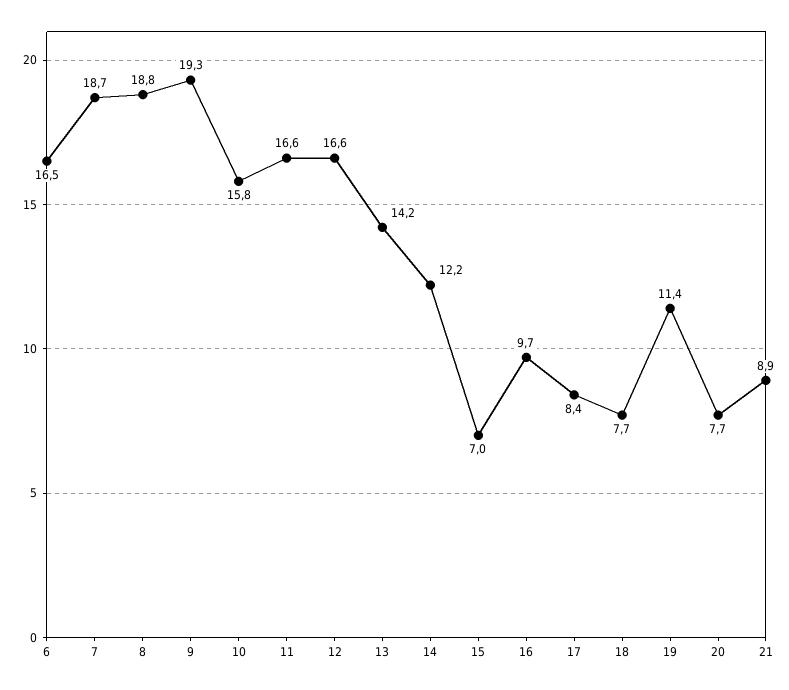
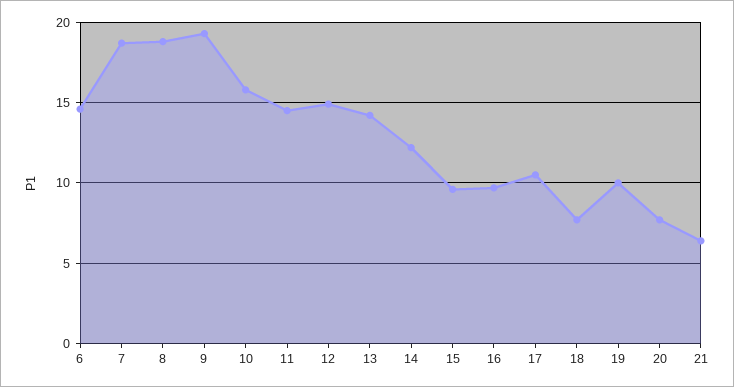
  {
-   "6": 16.5,
+   "6": 14.5,
    "7": 18.7,
    "8": 18.8,
    "9": 19.3,
    "10": 15.8,
-   "11": 16.6,
+   "11": 14.5,
-   "12": 16.6,
+   "12": 15,
    "13": 14.2,
    "14": 12.2,
-   "15": 7,
+   "15": 9.5,
    "16": 9.7,
-   "17": 8.4,
+   "17": 10.5,
    "18": 7.7,
-   "19": 11.4,
+   "19": 10,
    "20": 7.7,
-   "21": 8.9
+   "21": 6.5
  }

